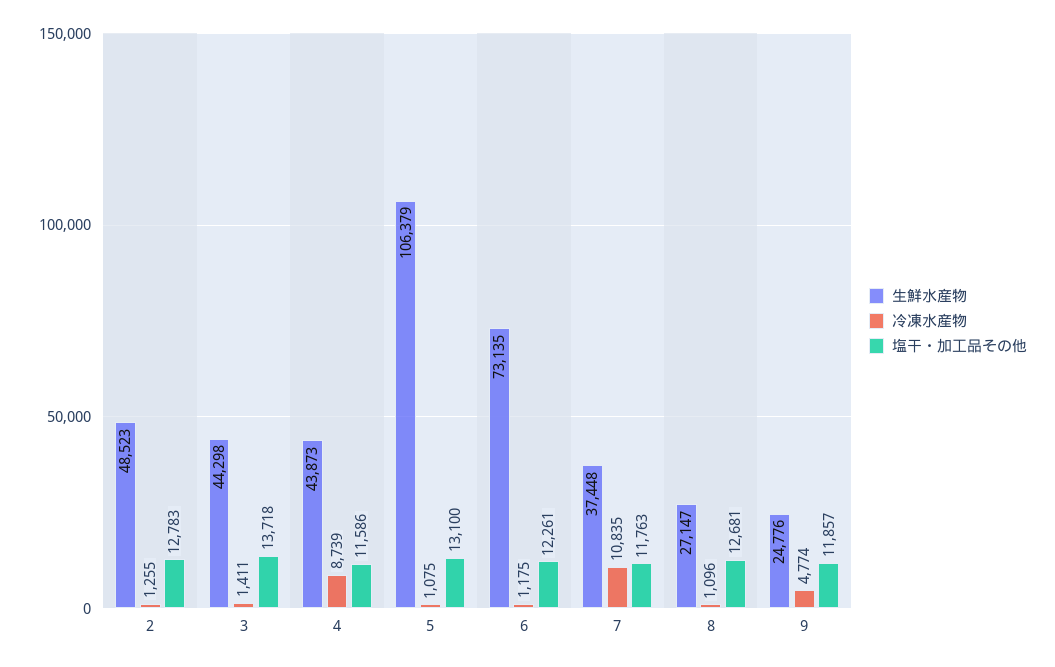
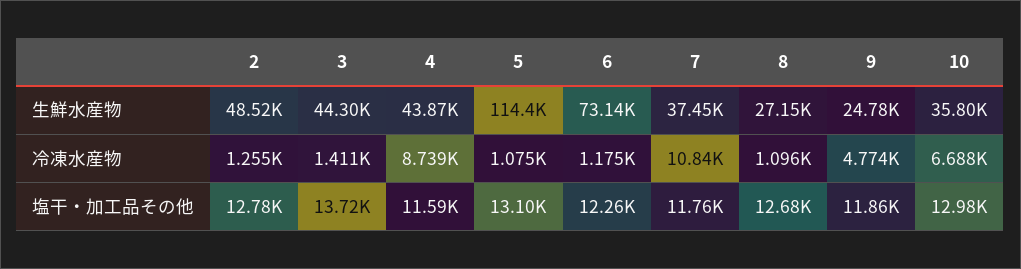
  {
    "生鮮水産物": {
      "2": 48523,
      "3": 44298,
      "4": 43873,
-     "5": 106379,
+     "5": 114400,
      "6": 73135,
      "7": 37448,
      "8": 27147,
-     "9": 24776
+     "9": 24776,
+     "10": 35800
    },
    "冷凍水産物": {
      "2": 1255,
      "3": 1411,
      "4": 8739,
      "5": 1075,
      "6": 1175,
      "7": 10835,
      "8": 1096,
-     "9": 4774
+     "9": 4774,
+     "10": 6688
    },
    "塩干・加工品その他": {
      "2": 12783,
      "3": 13718,
      "4": 11586,
      "5": 13100,
      "6": 12261,
      "7": 11763,
      "8": 12681,
-     "9": 11857
+     "9": 11857,
+     "10": 12980
    }
  }

